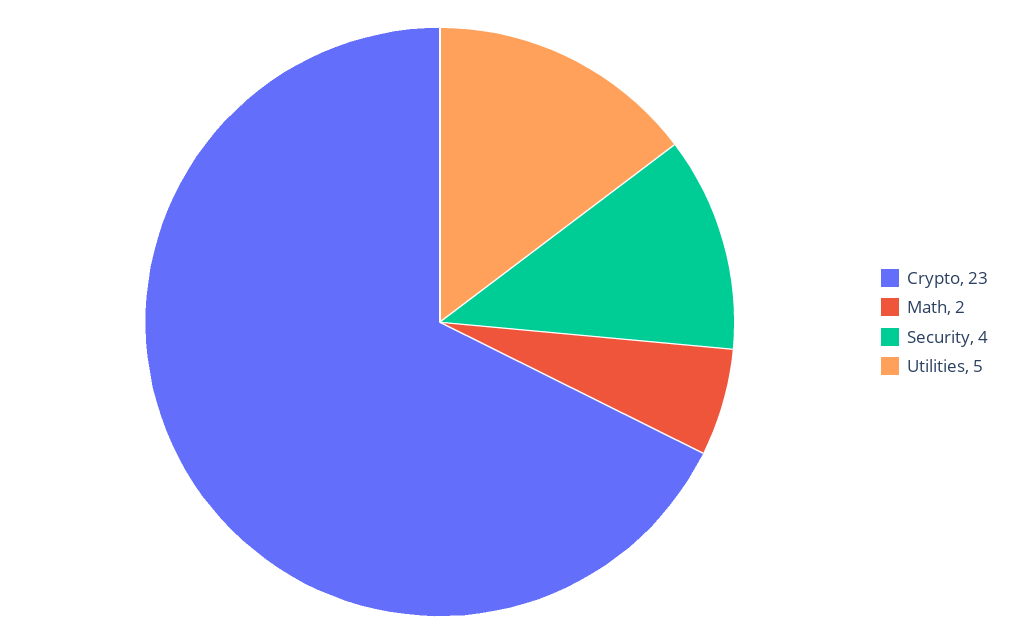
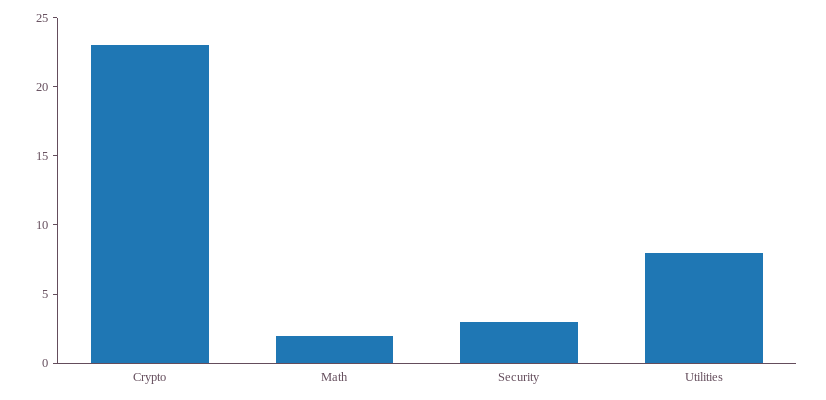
  {
    "Crypto": 23,
    "Math": 2,
-   "Security": 4,
+   "Security": 3,
-   "Utilities": 5
+   "Utilities": 8
  }

